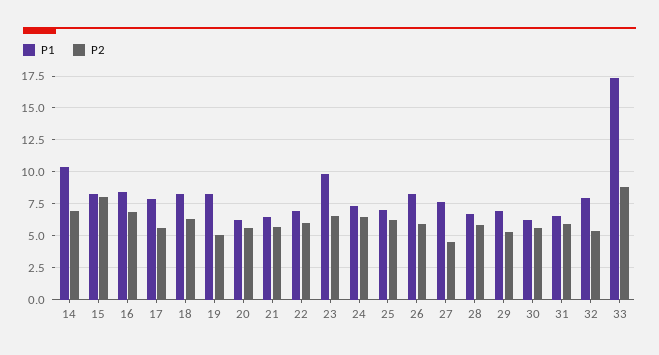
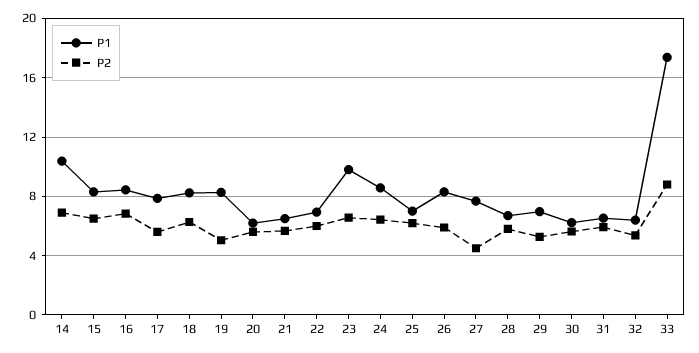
  {
    "P1": {
      "14": 10.5,
      "15": 8.5,
      "16": 8.5,
      "17": 8,
      "18": 8,
      "19": 8.5,
      "20": 6,
      "21": 6.5,
      "22": 7,
      "23": 10,
-     "24": 7.5,
+     "24": 8.5,
      "25": 7,
      "26": 8.5,
      "27": 7.5,
      "28": 6.5,
      "29": 7,
      "30": 6,
      "31": 6.5,
-     "32": 8,
+     "32": 6.5,
      "33": 17.5
    },
    "P2": {
      "14": 7,
-     "15": 8,
+     "15": 6.5,
      "16": 7,
      "17": 5.5,
      "18": 6.5,
      "19": 5,
      "20": 5.5,
      "21": 5.5,
      "22": 6,
      "23": 6.5,
      "24": 6.5,
      "25": 6,
      "26": 6,
      "27": 4.5,
      "28": 6,
      "29": 5.5,
      "30": 5.5,
      "31": 6,
      "32": 5.5,
      "33": 9
    }
  }

